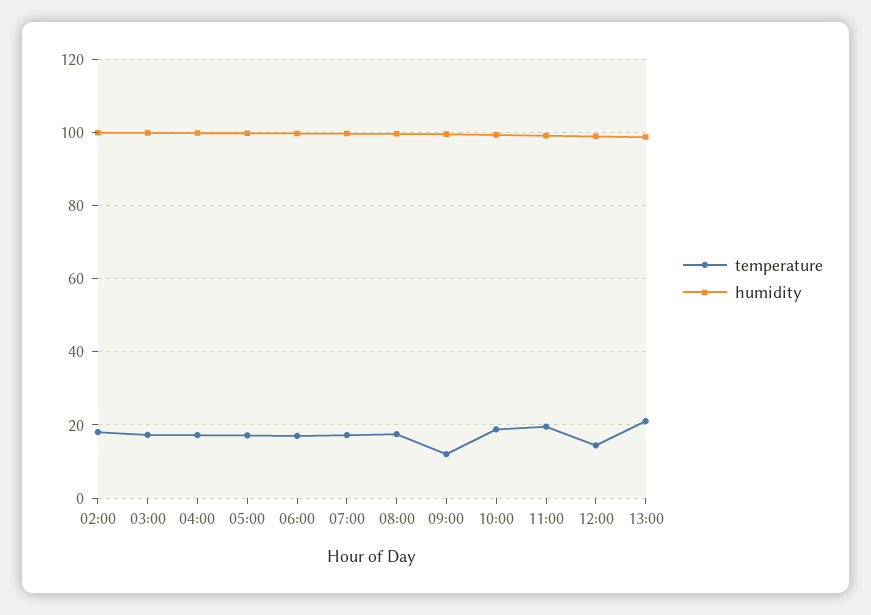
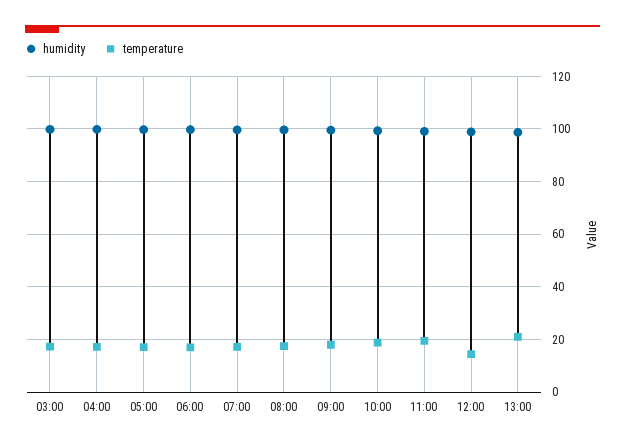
  {
    "temperature": {
-     "02:00": 18,
      "03:00": 18,
      "04:00": 18,
      "05:00": 18,
      "06:00": 18,
      "07:00": 18,
      "08:00": 18,
-     "09:00": 12,
+     "09:00": 17.5,
      "10:00": 18,
      "11:00": 20,
      "12:00": 14,
      "13:00": 22
    },
    "humidity": {
-     "02:00": 100,
      "03:00": 100,
      "04:00": 100,
      "05:00": 100,
      "06:00": 100,
      "07:00": 100,
      "08:00": 100,
      "09:00": 100,
      "10:00": 100,
      "11:00": 100,
      "12:00": 98,
      "13:00": 98
    }
  }

